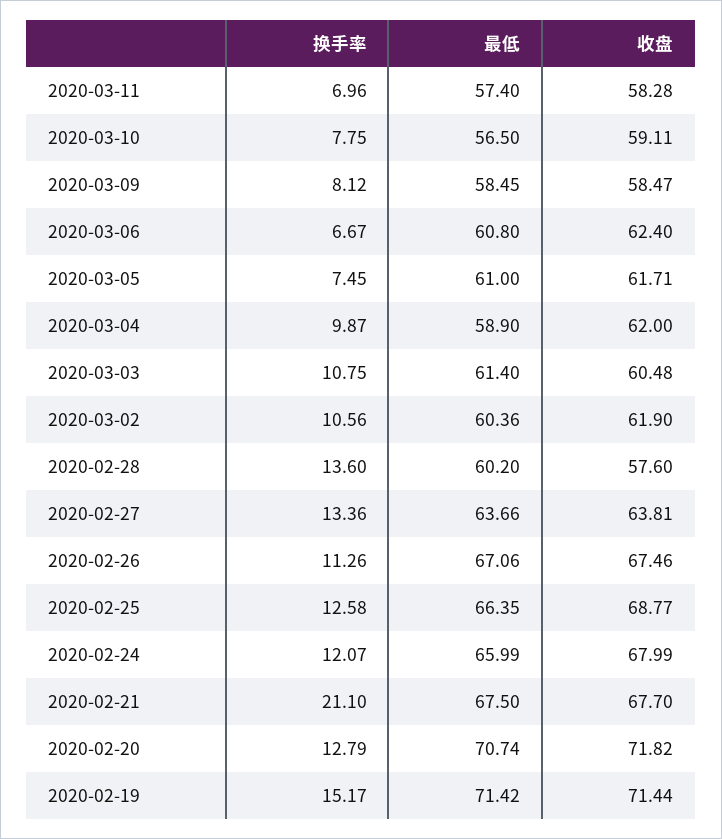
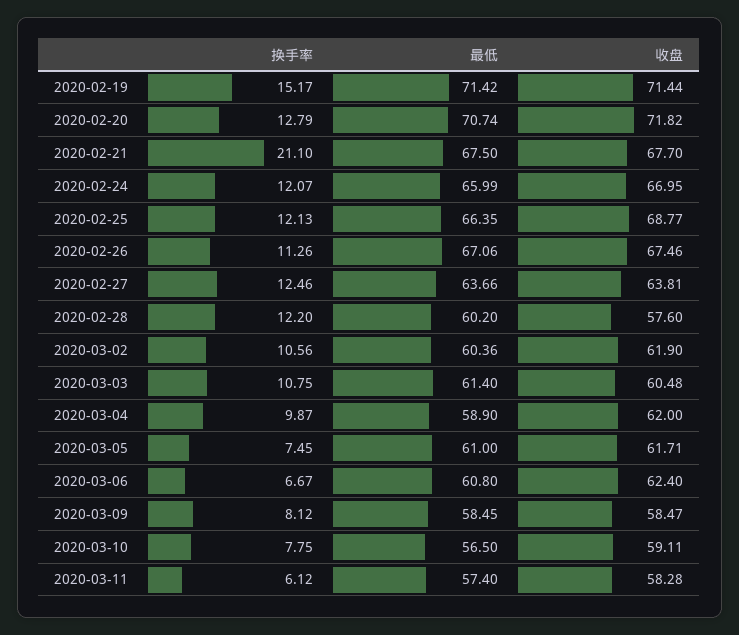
  {
    "换手率": {
-     "2020-03-11": 6.96,
+     "2020-03-11": 6.12,
      "2020-03-10": 7.75,
      "2020-03-09": 8.12,
      "2020-03-06": 6.67,
      "2020-03-05": 7.45,
      "2020-03-04": 9.87,
      "2020-03-03": 10.75,
      "2020-03-02": 10.56,
-     "2020-02-28": 13.6,
+     "2020-02-28": 12.2,
-     "2020-02-27": 13.36,
+     "2020-02-27": 12.46,
      "2020-02-26": 11.26,
-     "2020-02-25": 12.58,
+     "2020-02-25": 12.13,
      "2020-02-24": 12.07,
      "2020-02-21": 21.1,
      "2020-02-20": 12.79,
      "2020-02-19": 15.17
    },
    "最低": {
      "2020-03-11": 57.4,
      "2020-03-10": 56.5,
      "2020-03-09": 58.45,
      "2020-03-06": 60.8,
      "2020-03-05": 61,
      "2020-03-04": 58.9,
      "2020-03-03": 61.4,
      "2020-03-02": 60.36,
      "2020-02-28": 60.2,
      "2020-02-27": 63.66,
      "2020-02-26": 67.06,
      "2020-02-25": 66.35,
      "2020-02-24": 65.99,
      "2020-02-21": 67.5,
      "2020-02-20": 70.74,
      "2020-02-19": 71.42
    },
    "收盘": {
      "2020-03-11": 58.28,
      "2020-03-10": 59.11,
      "2020-03-09": 58.47,
      "2020-03-06": 62.4,
      "2020-03-05": 61.71,
      "2020-03-04": 62,
      "2020-03-03": 60.48,
      "2020-03-02": 61.9,
      "2020-02-28": 57.6,
      "2020-02-27": 63.81,
      "2020-02-26": 67.46,
      "2020-02-25": 68.77,
-     "2020-02-24": 67.99,
+     "2020-02-24": 66.95,
      "2020-02-21": 67.7,
      "2020-02-20": 71.82,
      "2020-02-19": 71.44
    }
  }

